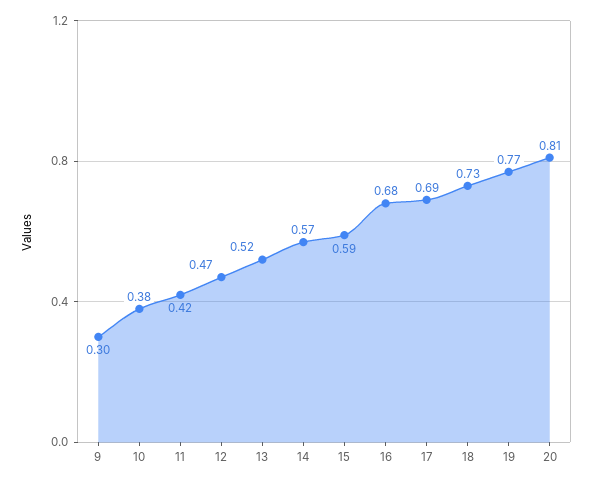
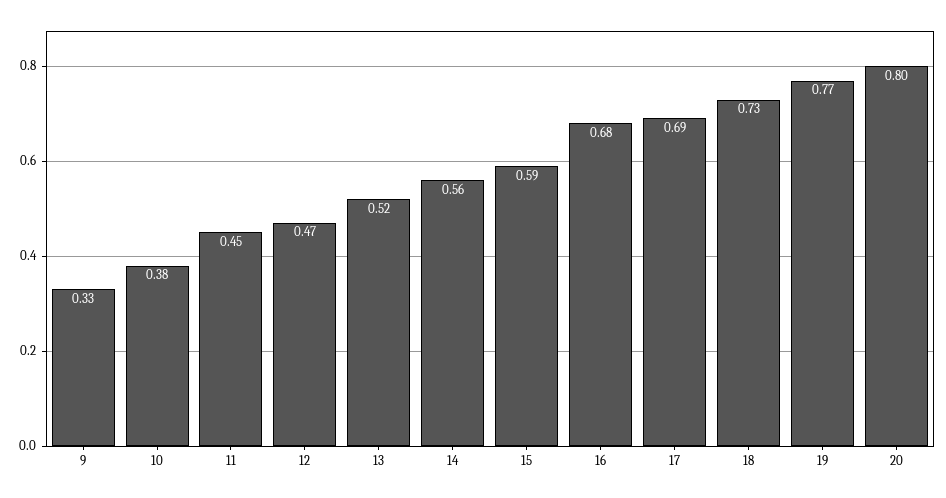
  {
-   "9": 0.3,
+   "9": 0.33,
    "10": 0.38,
-   "11": 0.42,
+   "11": 0.45,
    "12": 0.47,
    "13": 0.52,
-   "14": 0.57,
+   "14": 0.56,
    "15": 0.59,
    "16": 0.68,
    "17": 0.69,
    "18": 0.73,
    "19": 0.77,
-   "20": 0.81
+   "20": 0.8
  }

